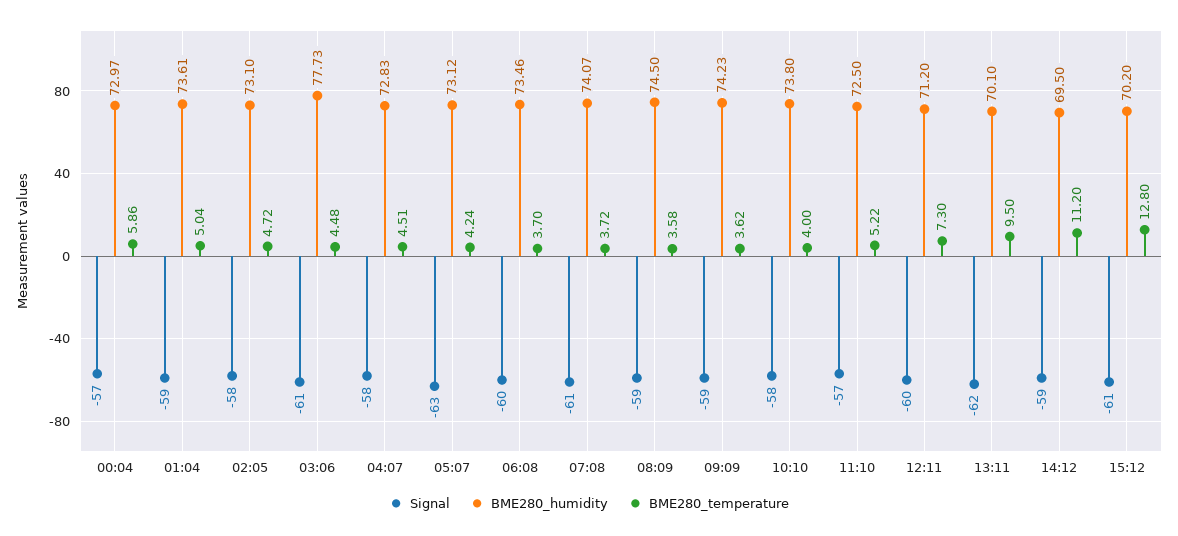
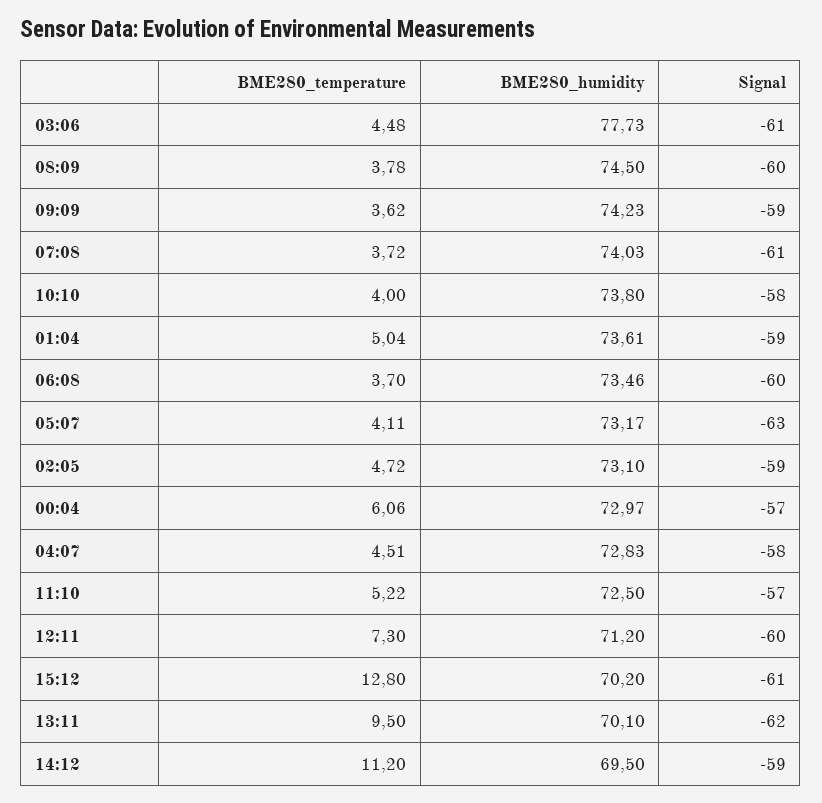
  {
    "Signal": {
      "00:04": -57,
      "01:04": -59,
-     "02:05": -58,
+     "02:05": -59,
      "03:06": -61,
      "04:07": -58,
      "05:07": -63,
      "06:08": -60,
      "07:08": -61,
-     "08:09": -59,
+     "08:09": -60,
      "09:09": -59,
      "10:10": -58,
      "11:10": -57,
      "12:11": -60,
      "13:11": -62,
      "14:12": -59,
      "15:12": -61
    },
    "BME280_humidity": {
      "00:04": 72.97,
      "01:04": 73.61,
      "02:05": 73.1,
      "03:06": 77.73,
      "04:07": 72.83,
-     "05:07": 73.12,
+     "05:07": 73.17,
      "06:08": 73.46,
-     "07:08": 74.07,
+     "07:08": 74.03,
      "08:09": 74.5,
      "09:09": 74.23,
      "10:10": 73.8,
      "11:10": 72.5,
      "12:11": 71.2,
      "13:11": 70.1,
      "14:12": 69.5,
      "15:12": 70.2
    },
    "BME280_temperature": {
-     "00:04": 5.86,
+     "00:04": 6.06,
      "01:04": 5.04,
      "02:05": 4.72,
      "03:06": 4.48,
      "04:07": 4.51,
-     "05:07": 4.24,
+     "05:07": 4.11,
      "06:08": 3.7,
      "07:08": 3.72,
-     "08:09": 3.58,
+     "08:09": 3.78,
      "09:09": 3.62,
      "10:10": 4,
      "11:10": 5.22,
      "12:11": 7.3,
      "13:11": 9.5,
      "14:12": 11.2,
      "15:12": 12.8
    }
  }

